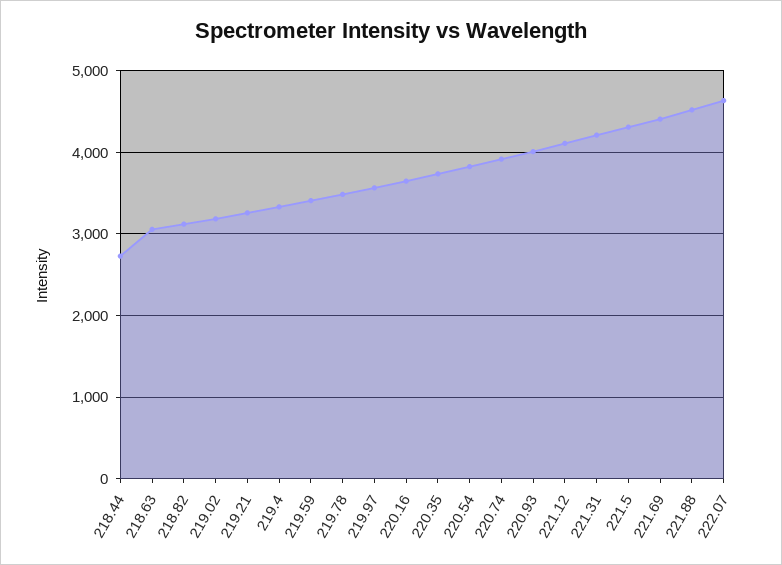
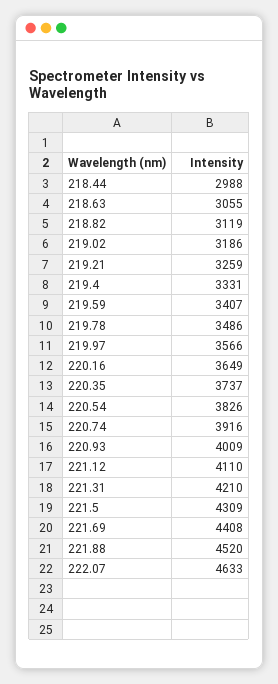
  {
-   "218.44": 2700,
+   "218.44": 2988,
    "218.63": 3055,
    "218.82": 3119,
    "219.02": 3186,
    "219.21": 3259,
    "219.4": 3331,
    "219.59": 3407,
    "219.78": 3486,
    "219.97": 3566,
    "220.16": 3649,
    "220.35": 3737,
    "220.54": 3826,
    "220.74": 3916,
    "220.93": 4009,
    "221.12": 4110,
    "221.31": 4210,
    "221.5": 4309,
    "221.69": 4408,
    "221.88": 4520,
    "222.07": 4633
  }

